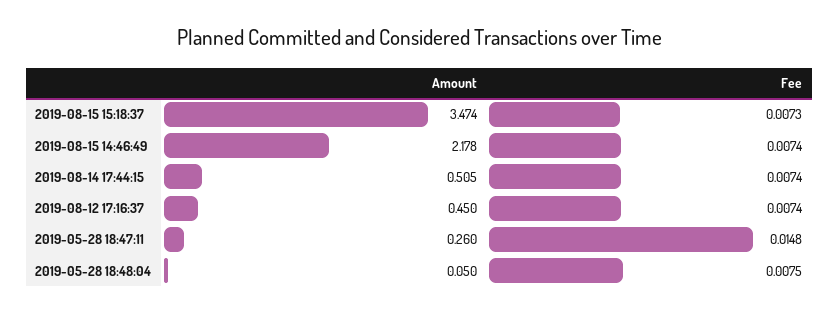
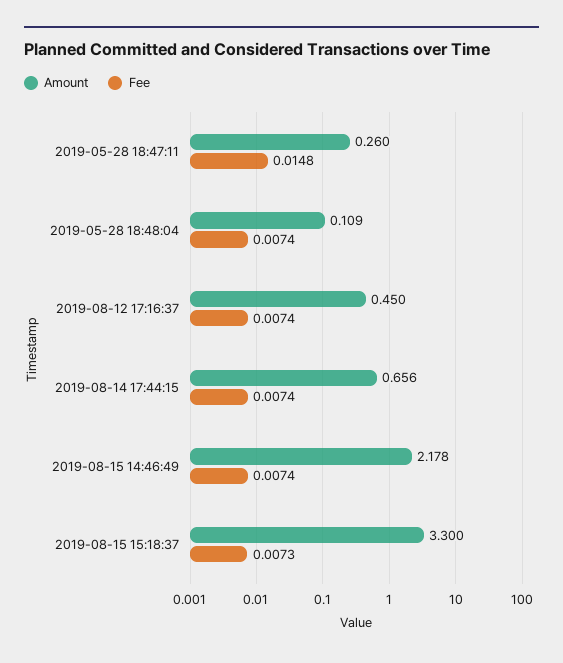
  {
    "Amount": {
-     "2019-08-15 15:18:37": 3.474,
+     "2019-08-15 15:18:37": 3.3,
      "2019-08-15 14:46:49": 2.178,
-     "2019-08-14 17:44:15": 0.505,
+     "2019-08-14 17:44:15": 0.656,
      "2019-08-12 17:16:37": 0.45,
      "2019-05-28 18:47:11": 0.26,
-     "2019-05-28 18:48:04": 0.05
+     "2019-05-28 18:48:04": 0.109
    },
    "Fee": {
      "2019-08-15 15:18:37": 0.0073,
      "2019-08-15 14:46:49": 0.0074,
      "2019-08-14 17:44:15": 0.0074,
      "2019-08-12 17:16:37": 0.0074,
      "2019-05-28 18:47:11": 0.0148,
-     "2019-05-28 18:48:04": 0.0075
+     "2019-05-28 18:48:04": 0.0074
    }
  }

